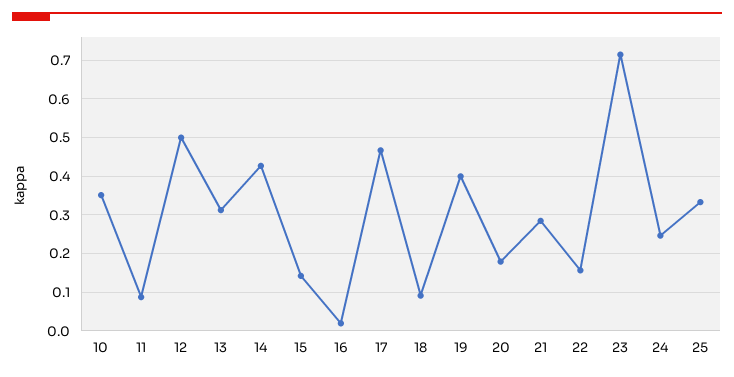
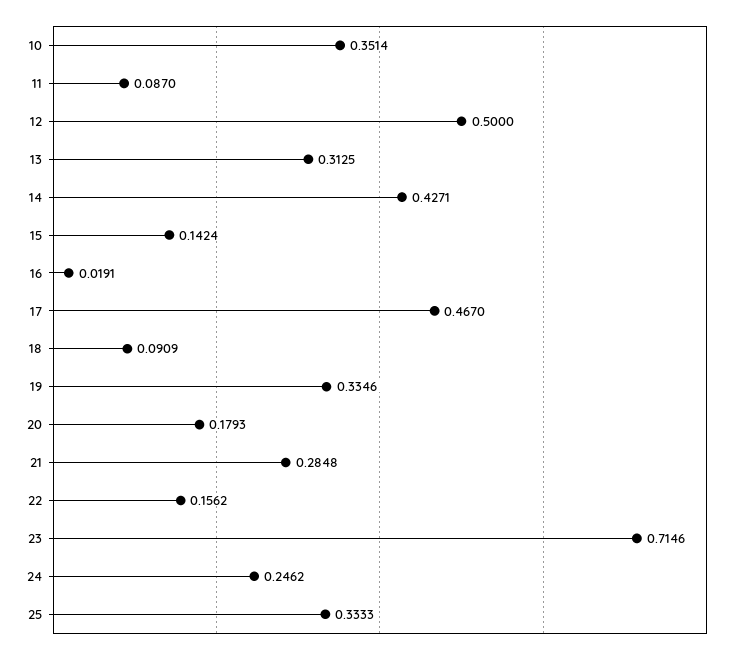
  {
    "10": 0.3514,
    "11": 0.087,
    "12": 0.5,
    "13": 0.3125,
    "14": 0.4271,
    "15": 0.1424,
    "16": 0.0191,
    "17": 0.467,
    "18": 0.0909,
-   "19": 0.4,
+   "19": 0.3346,
    "20": 0.1793,
    "21": 0.2848,
    "22": 0.1562,
    "23": 0.7146,
    "24": 0.2462,
    "25": 0.3333
  }

